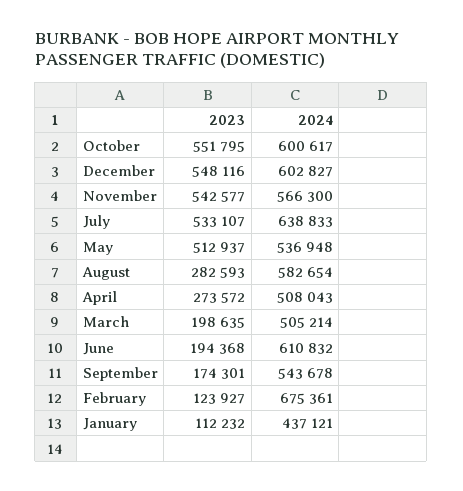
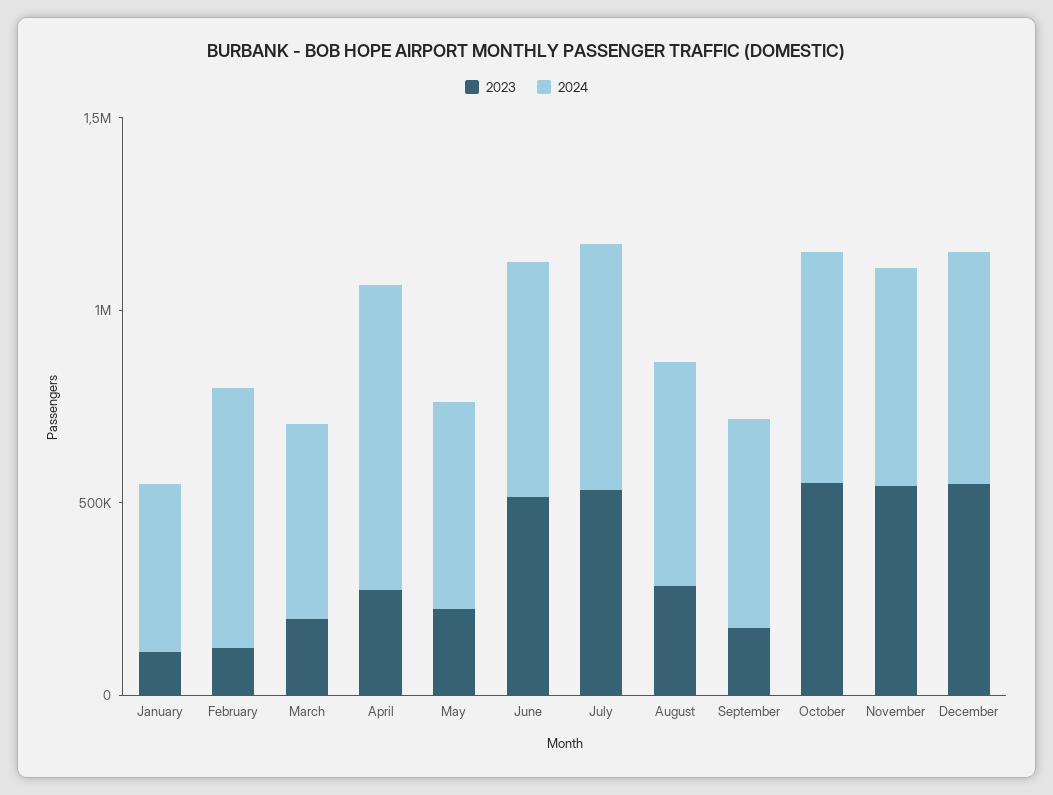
  {
    "2023": {
      "October": 551795,
      "December": 548116,
      "November": 542577,
      "July": 533107,
-     "May": 512937,
+     "May": 200000,
      "August": 282593,
      "April": 273572,
      "March": 198635,
-     "June": 194368,
+     "June": 500000,
      "September": 174301,
      "February": 123927,
      "January": 112232
    },
    "2024": {
      "October": 600617,
      "December": 602827,
      "November": 566300,
      "July": 638833,
      "May": 536948,
      "August": 582654,
-     "April": 508043,
+     "April": 800000,
      "March": 505214,
      "June": 610832,
      "September": 543678,
      "February": 675361,
      "January": 437121
    }
  }

